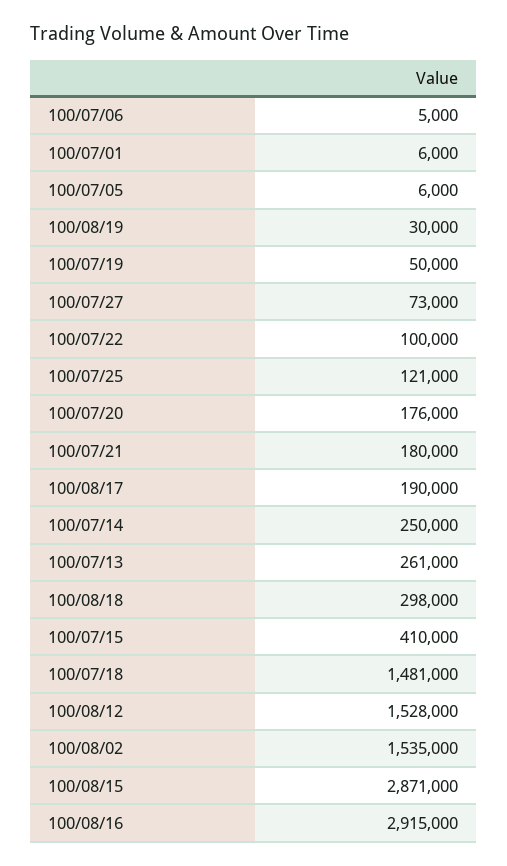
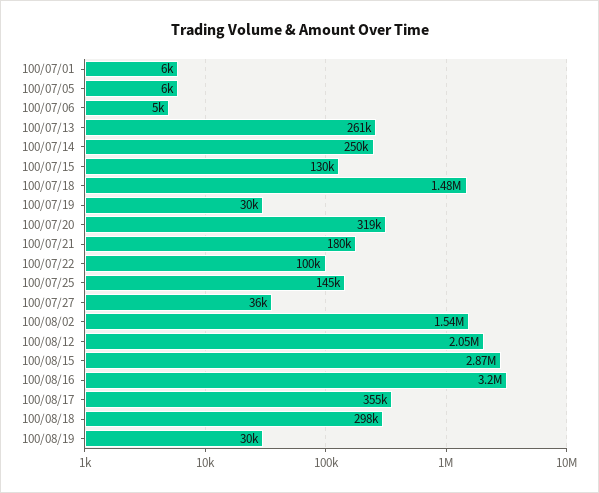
  {
    "100/07/06": 5000,
    "100/07/01": 6000,
    "100/07/05": 6000,
    "100/08/19": 30000,
-   "100/07/19": 50000,
+   "100/07/19": 30000,
-   "100/07/27": 73000,
+   "100/07/27": 36000,
    "100/07/22": 100000,
-   "100/07/25": 121000,
+   "100/07/25": 145000,
-   "100/07/20": 176000,
+   "100/07/20": 319000,
    "100/07/21": 180000,
-   "100/08/17": 190000,
+   "100/08/17": 355000,
    "100/07/14": 250000,
    "100/07/13": 261000,
    "100/08/18": 298000,
-   "100/07/15": 410000,
+   "100/07/15": 130000,
    "100/07/18": 1481000,
-   "100/08/12": 1528000,
+   "100/08/12": 2050000,
    "100/08/02": 1535000,
    "100/08/15": 2871000,
-   "100/08/16": 2915000
+   "100/08/16": 3200000
  }

